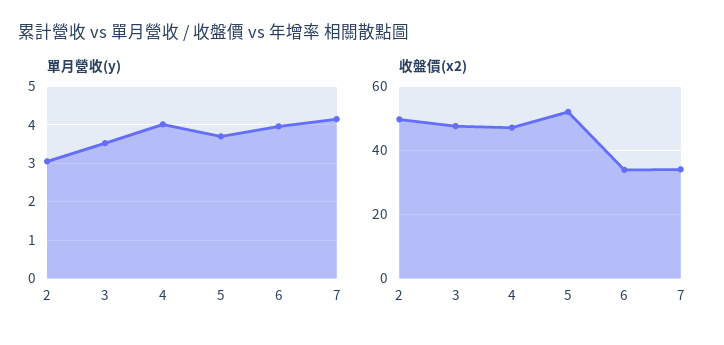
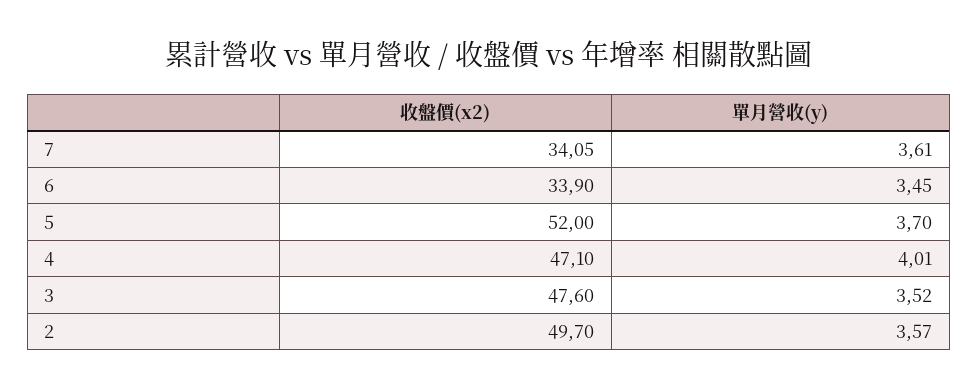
  {
    "單月營收(y)": {
-     "2": 3,
+     "2": 3.57,
      "3": 3.52,
      "4": 4.01,
      "5": 3.7,
-     "6": 4,
+     "6": 3.45,
-     "7": 4.2
+     "7": 3.61
    },
    "收盤價(x2)": {
      "2": 49.7,
      "3": 47.6,
      "4": 47.1,
      "5": 52,
      "6": 33.9,
      "7": 34.05
    }
  }

